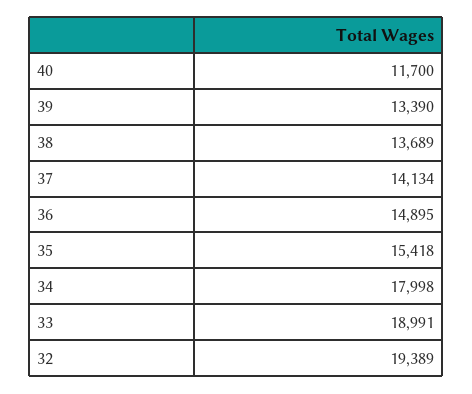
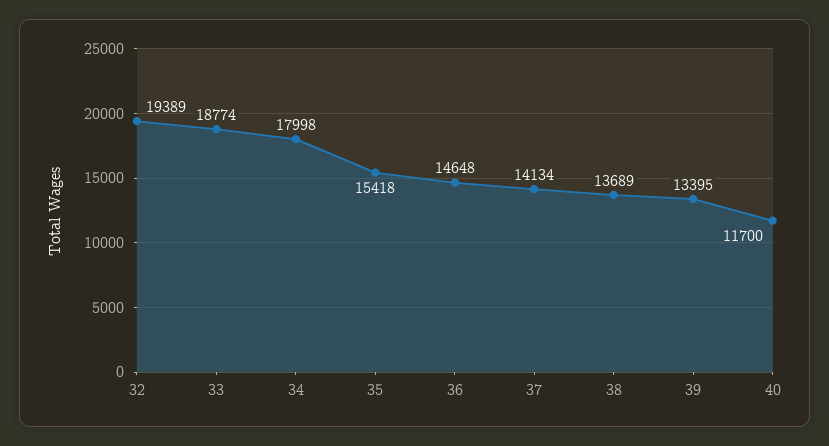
  {
    "40": 11700,
-   "39": 13390,
+   "39": 13395,
    "38": 13689,
    "37": 14134,
-   "36": 14895,
+   "36": 14648,
    "35": 15418,
    "34": 17998,
-   "33": 18991,
+   "33": 18774,
    "32": 19389
  }

